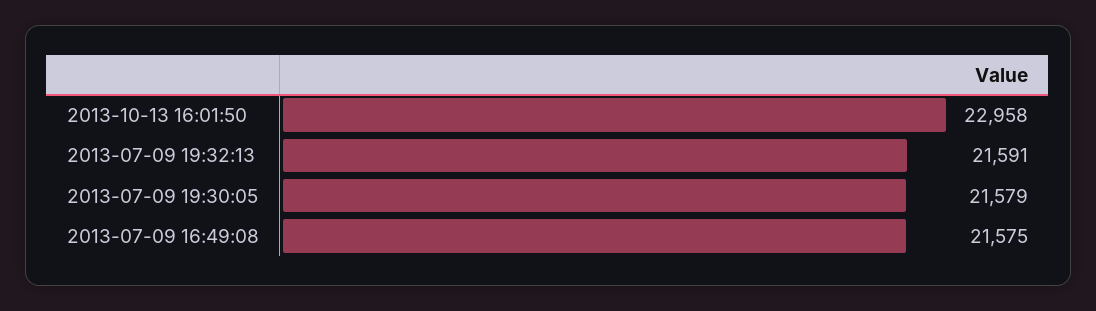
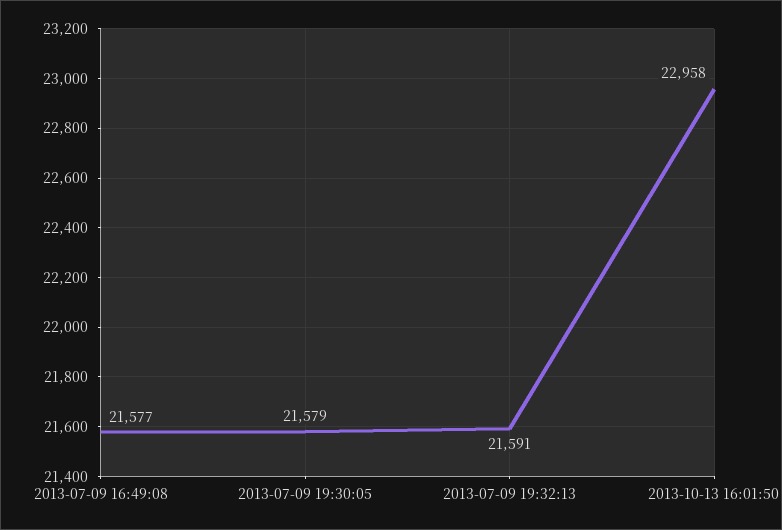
  {
    "2013-10-13 16:01:50": 22958,
    "2013-07-09 19:32:13": 21591,
    "2013-07-09 19:30:05": 21579,
-   "2013-07-09 16:49:08": 21575
+   "2013-07-09 16:49:08": 21577
  }

